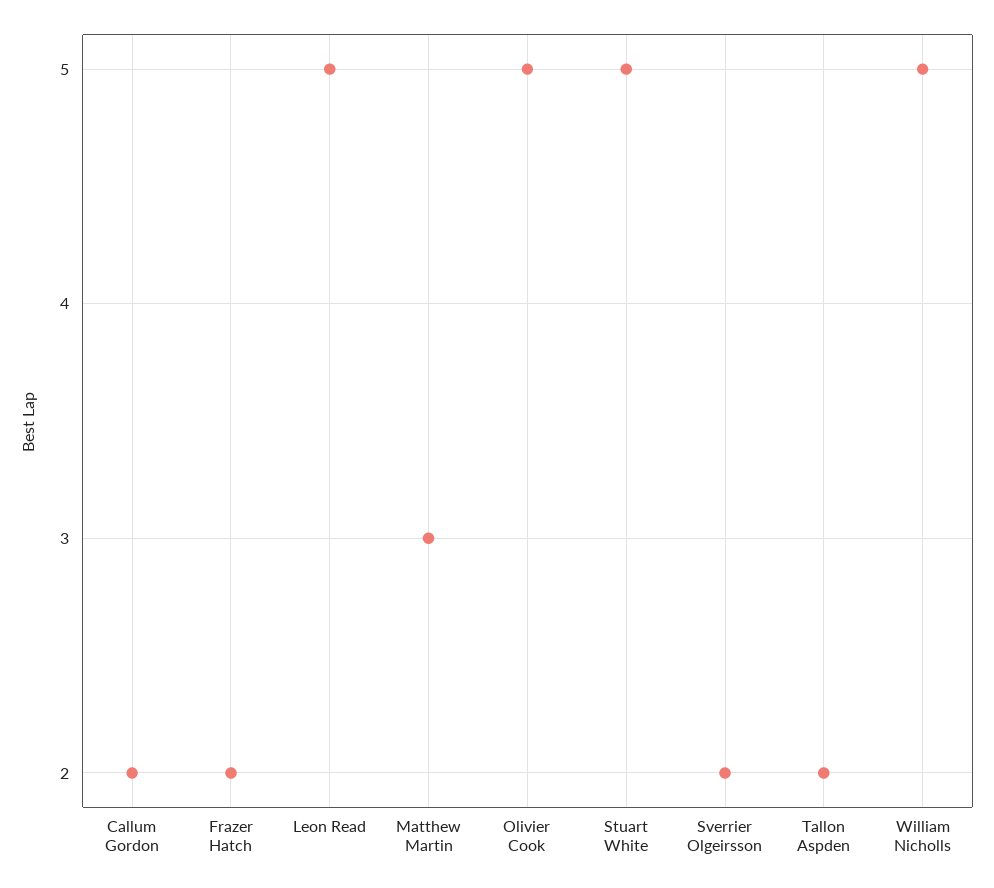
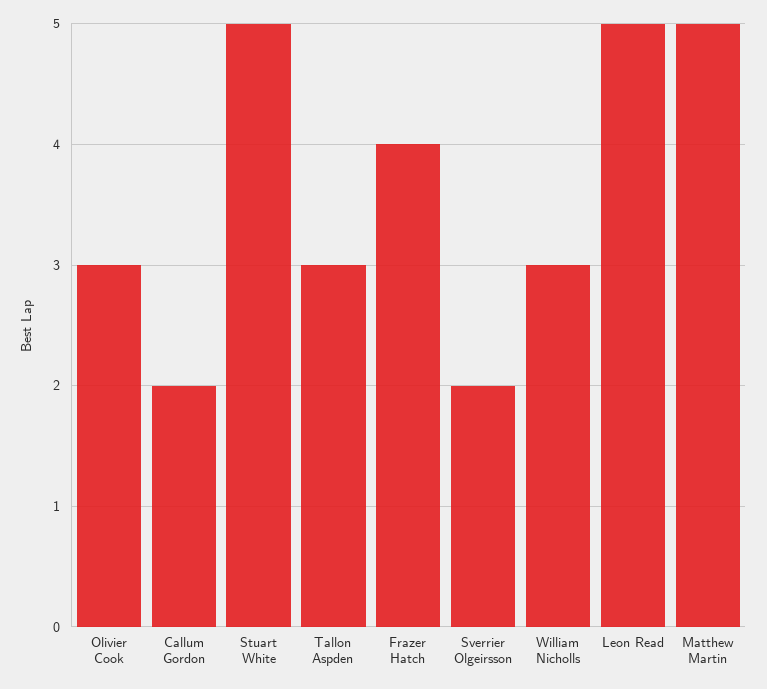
  {
    "Callum Gordon": 2,
-   "Frazer Hatch": 2,
+   "Frazer Hatch": 4,
    "Leon Read": 5,
-   "Matthew Martin": 3,
+   "Matthew Martin": 5,
-   "Olivier Cook": 5,
+   "Olivier Cook": 3,
    "Stuart White": 5,
    "Sverrier Olgeirsson": 2,
-   "Tallon Aspden": 2,
+   "Tallon Aspden": 3,
-   "William Nicholls": 5
+   "William Nicholls": 3
  }

